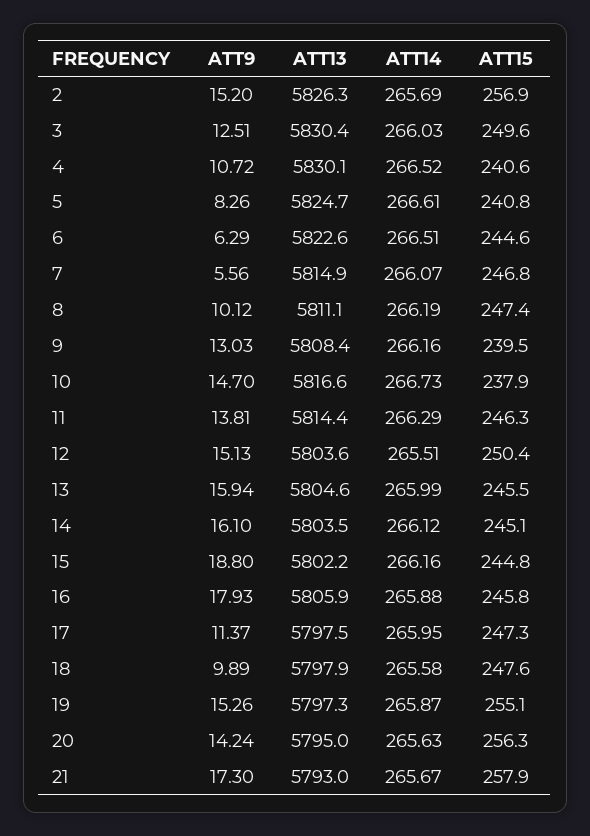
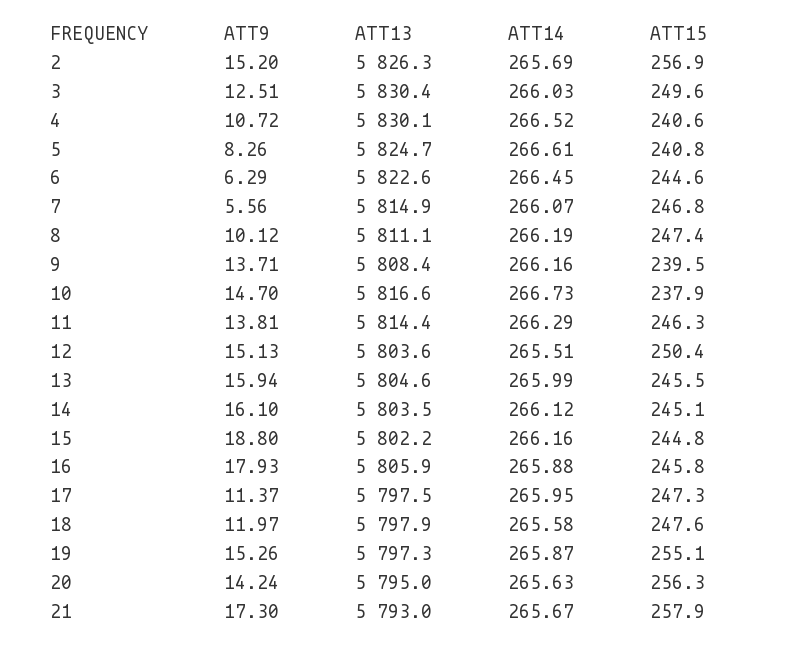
  {
    "ATT9": {
      "2": 15.2,
      "3": 12.51,
      "4": 10.72,
      "5": 8.26,
      "6": 6.29,
      "7": 5.56,
      "8": 10.12,
-     "9": 13.03,
+     "9": 13.71,
      "10": 14.7,
      "11": 13.81,
      "12": 15.13,
      "13": 15.94,
      "14": 16.1,
      "15": 18.8,
      "16": 17.93,
      "17": 11.37,
-     "18": 9.89,
+     "18": 11.97,
      "19": 15.26,
      "20": 14.24,
      "21": 17.3
    },
    "ATT13": {
      "2": 5826.3,
      "3": 5830.4,
      "4": 5830.1,
      "5": 5824.7,
      "6": 5822.6,
      "7": 5814.9,
      "8": 5811.1,
      "9": 5808.4,
      "10": 5816.6,
      "11": 5814.4,
      "12": 5803.6,
      "13": 5804.6,
      "14": 5803.5,
      "15": 5802.2,
      "16": 5805.9,
      "17": 5797.5,
      "18": 5797.9,
      "19": 5797.3,
      "20": 5795,
      "21": 5793
    },
    "ATT14": {
      "2": 265.69,
      "3": 266.03,
      "4": 266.52,
      "5": 266.61,
-     "6": 266.51,
+     "6": 266.45,
      "7": 266.07,
      "8": 266.19,
      "9": 266.16,
      "10": 266.73,
      "11": 266.29,
      "12": 265.51,
      "13": 265.99,
      "14": 266.12,
      "15": 266.16,
      "16": 265.88,
      "17": 265.95,
      "18": 265.58,
      "19": 265.87,
      "20": 265.63,
      "21": 265.67
    },
    "ATT15": {
      "2": 256.9,
      "3": 249.6,
      "4": 240.6,
      "5": 240.8,
      "6": 244.6,
      "7": 246.8,
      "8": 247.4,
      "9": 239.5,
      "10": 237.9,
      "11": 246.3,
      "12": 250.4,
      "13": 245.5,
      "14": 245.1,
      "15": 244.8,
      "16": 245.8,
      "17": 247.3,
      "18": 247.6,
      "19": 255.1,
      "20": 256.3,
      "21": 257.9
    }
  }

